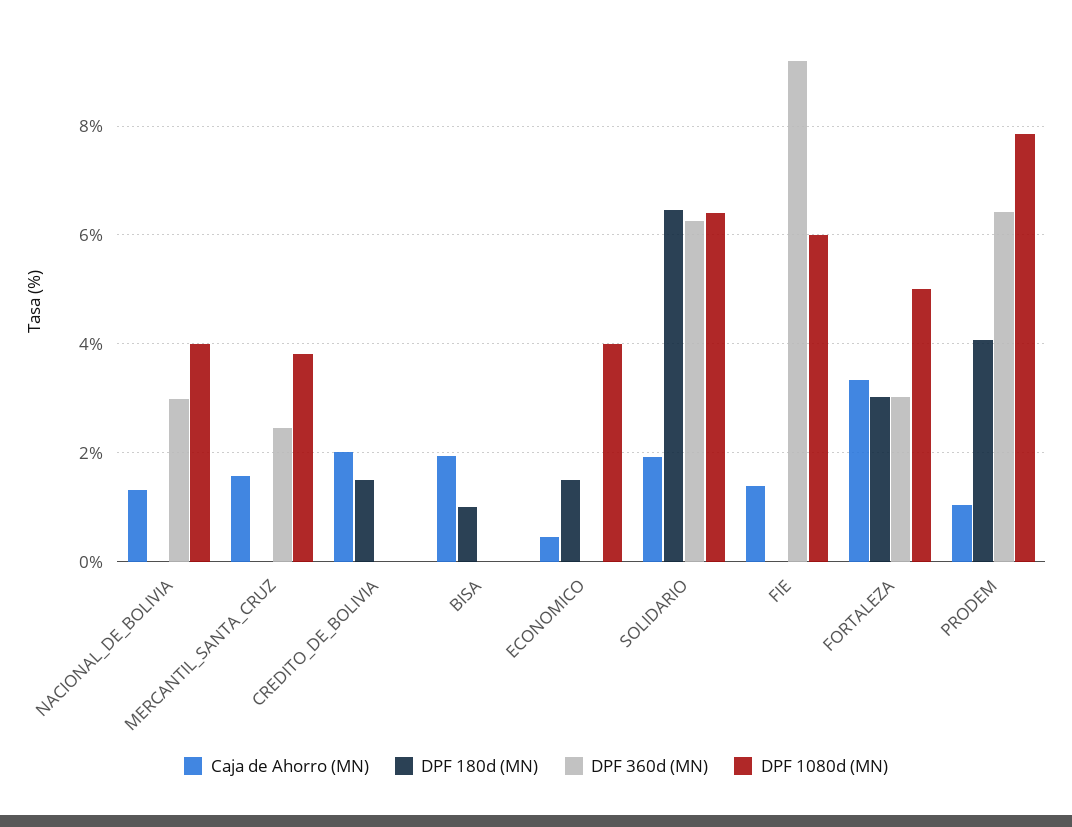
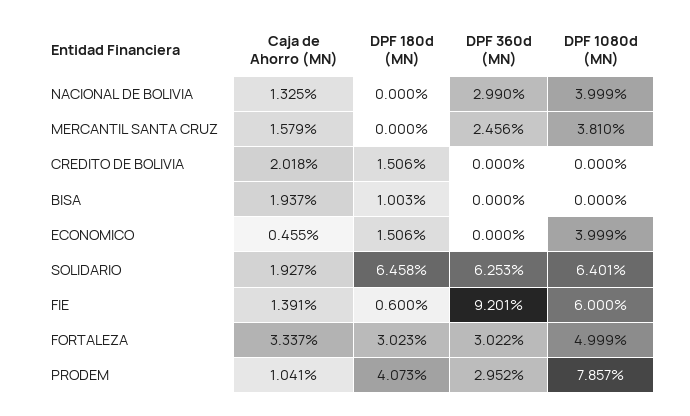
  {
    "Caja de Ahorro (MN)": {
      "NACIONAL_DE_BOLIVIA": 1.325,
      "MERCANTIL_SANTA_CRUZ": 1.579,
      "CREDITO_DE_BOLIVIA": 2.018,
      "BISA": 1.937,
      "ECONOMICO": 0.455,
      "SOLIDARIO": 1.927,
      "FIE": 1.391,
      "FORTALEZA": 3.337,
      "PRODEM": 1.041
    },
    "DPF 180d (MN)": {
      "NACIONAL_DE_BOLIVIA": 0,
      "MERCANTIL_SANTA_CRUZ": 0,
      "CREDITO_DE_BOLIVIA": 1.506,
      "BISA": 1.003,
      "ECONOMICO": 1.506,
      "SOLIDARIO": 6.458,
-     "FIE": 0,
+     "FIE": 0.6,
      "FORTALEZA": 3.023,
      "PRODEM": 4.073
    },
    "DPF 360d (MN)": {
      "NACIONAL_DE_BOLIVIA": 2.99,
      "MERCANTIL_SANTA_CRUZ": 2.456,
      "CREDITO_DE_BOLIVIA": 0,
      "BISA": 0,
      "ECONOMICO": 0,
      "SOLIDARIO": 6.253,
      "FIE": 9.201,
      "FORTALEZA": 3.022,
-     "PRODEM": 6.4
+     "PRODEM": 2.952
    },
    "DPF 1080d (MN)": {
      "NACIONAL_DE_BOLIVIA": 3.999,
      "MERCANTIL_SANTA_CRUZ": 3.81,
      "CREDITO_DE_BOLIVIA": 0,
      "BISA": 0,
      "ECONOMICO": 3.999,
      "SOLIDARIO": 6.401,
      "FIE": 6,
      "FORTALEZA": 4.999,
      "PRODEM": 7.857
    }
  }

